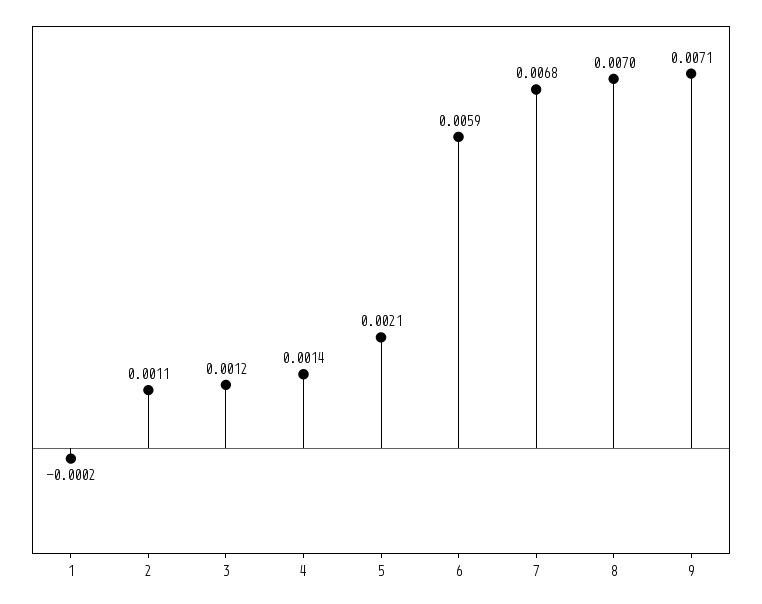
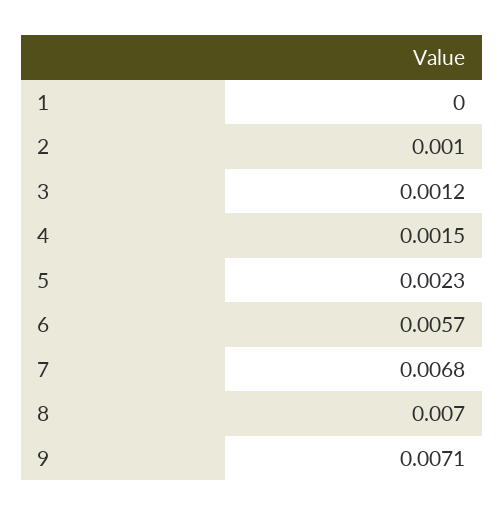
  {
-   "1": -0.0002,
+   "1": 0,
-   "2": 0.0011,
+   "2": 0.001,
    "3": 0.0012,
-   "4": 0.0014,
+   "4": 0.0015,
-   "5": 0.0021,
+   "5": 0.0023,
-   "6": 0.0059,
+   "6": 0.0057,
    "7": 0.0068,
    "8": 0.007,
    "9": 0.0071
  }

